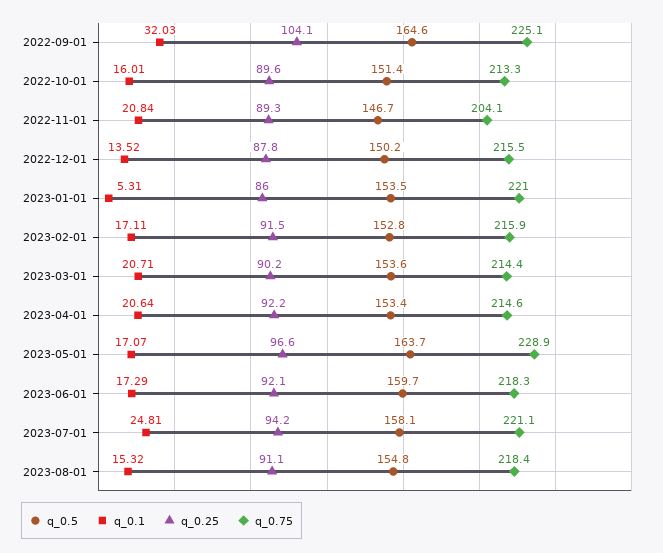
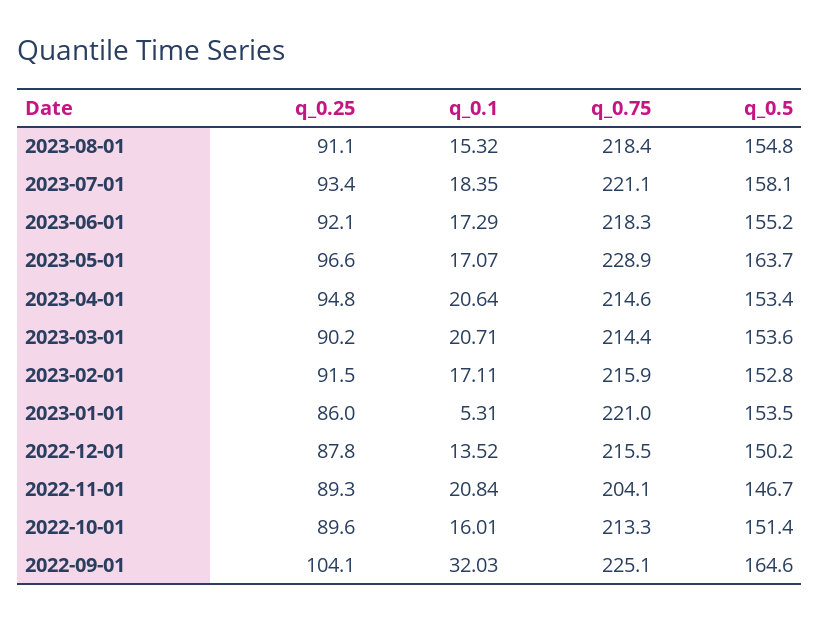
  {
    "q_0.5": {
      "2022-09-01": 164.6,
      "2022-10-01": 151.4,
      "2022-11-01": 146.7,
      "2022-12-01": 150.2,
      "2023-01-01": 153.5,
      "2023-02-01": 152.8,
      "2023-03-01": 153.6,
      "2023-04-01": 153.4,
      "2023-05-01": 163.7,
-     "2023-06-01": 159.7,
+     "2023-06-01": 155.2,
      "2023-07-01": 158.1,
      "2023-08-01": 154.8
    },
    "q_0.1": {
      "2022-09-01": 32.03,
      "2022-10-01": 16.01,
      "2022-11-01": 20.84,
      "2022-12-01": 13.52,
      "2023-01-01": 5.31,
      "2023-02-01": 17.11,
      "2023-03-01": 20.71,
      "2023-04-01": 20.64,
      "2023-05-01": 17.07,
      "2023-06-01": 17.29,
-     "2023-07-01": 24.81,
+     "2023-07-01": 18.35,
      "2023-08-01": 15.32
    },
    "q_0.25": {
      "2022-09-01": 104.1,
      "2022-10-01": 89.6,
      "2022-11-01": 89.3,
      "2022-12-01": 87.8,
      "2023-01-01": 86,
      "2023-02-01": 91.5,
      "2023-03-01": 90.2,
-     "2023-04-01": 92.2,
+     "2023-04-01": 94.8,
      "2023-05-01": 96.6,
      "2023-06-01": 92.1,
-     "2023-07-01": 94.2,
+     "2023-07-01": 93.4,
      "2023-08-01": 91.1
    },
    "q_0.75": {
      "2022-09-01": 225.1,
      "2022-10-01": 213.3,
      "2022-11-01": 204.1,
      "2022-12-01": 215.5,
      "2023-01-01": 221,
      "2023-02-01": 215.9,
      "2023-03-01": 214.4,
      "2023-04-01": 214.6,
      "2023-05-01": 228.9,
      "2023-06-01": 218.3,
      "2023-07-01": 221.1,
      "2023-08-01": 218.4
    }
  }

